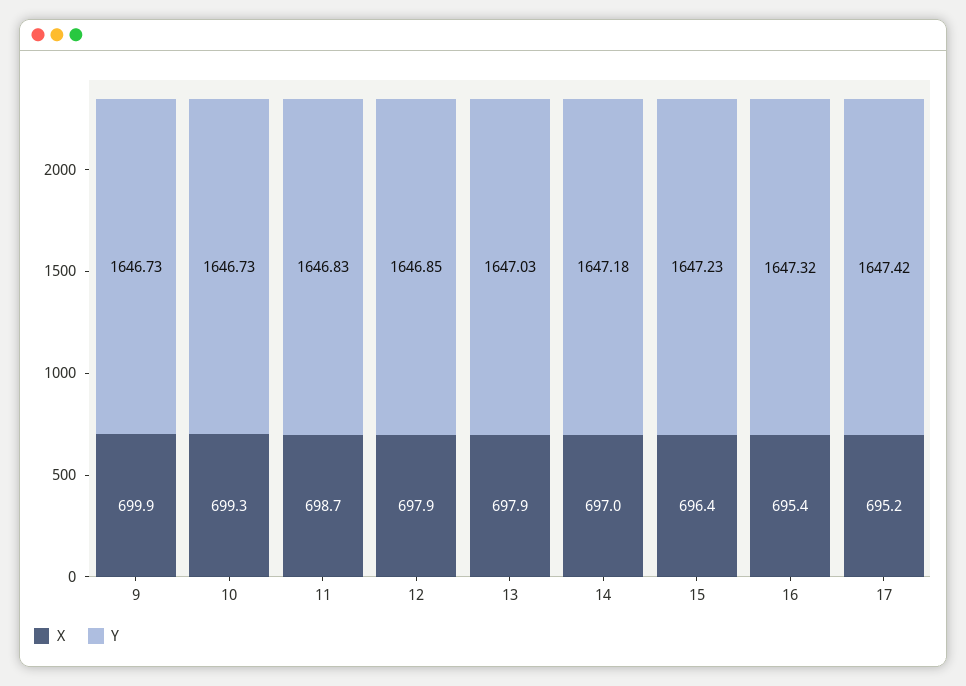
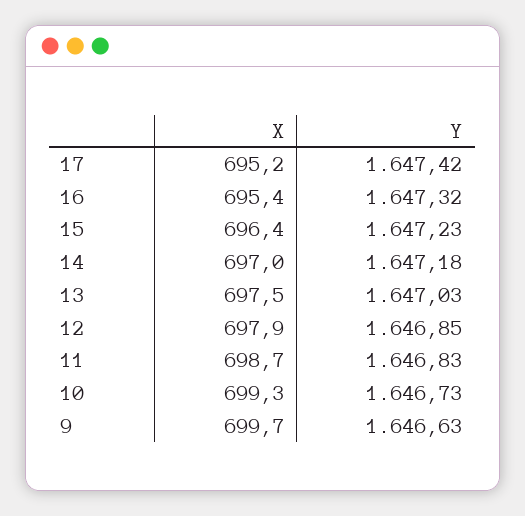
  {
    "X": {
-     "9": 699.9,
+     "9": 699.7,
      "10": 699.3,
      "11": 698.7,
      "12": 697.9,
-     "13": 697.9,
+     "13": 697.5,
      "14": 697,
      "15": 696.4,
      "16": 695.4,
      "17": 695.2
    },
    "Y": {
-     "9": 1646.73,
+     "9": 1646.63,
      "10": 1646.73,
      "11": 1646.83,
      "12": 1646.85,
      "13": 1647.03,
      "14": 1647.18,
      "15": 1647.23,
      "16": 1647.32,
      "17": 1647.42
    }
  }

